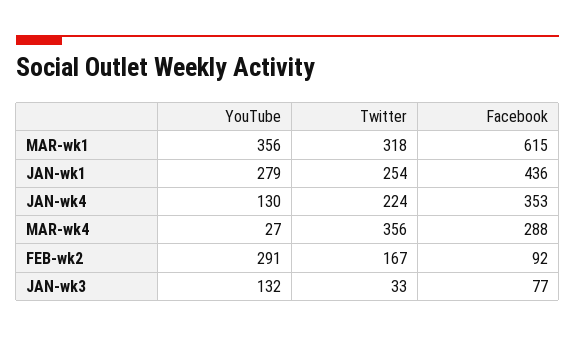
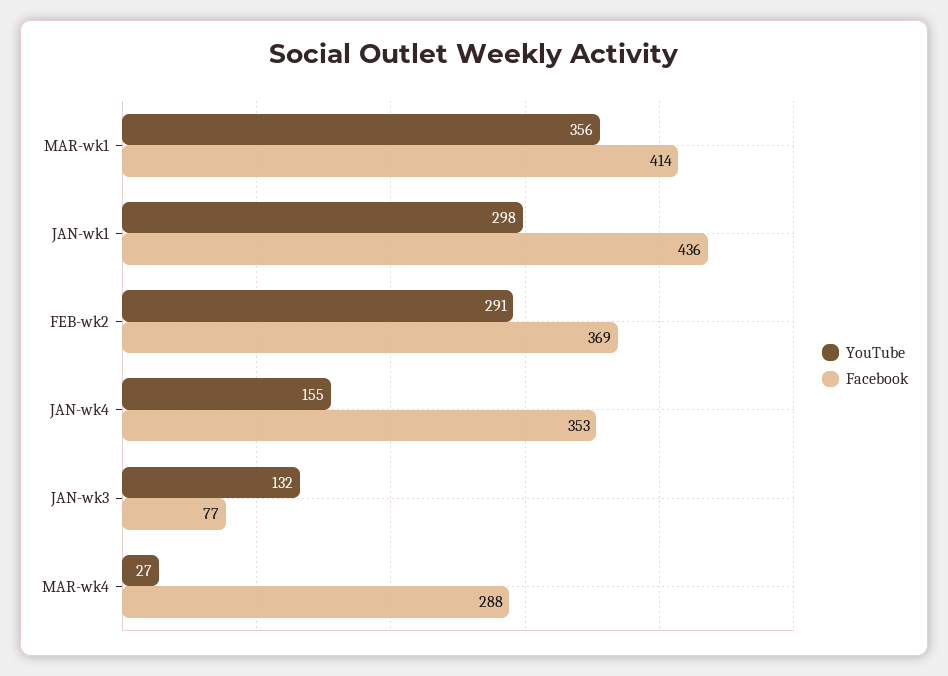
  {
    "YouTube": {
      "MAR-wk1": 356,
-     "JAN-wk1": 279,
+     "JAN-wk1": 298,
-     "JAN-wk4": 130,
+     "JAN-wk4": 155,
      "MAR-wk4": 27,
      "FEB-wk2": 291,
      "JAN-wk3": 132
    },
-   "Twitter": {
-     "MAR-wk1": 318,
-     "JAN-wk1": 254,
-     "JAN-wk4": 224,
-     "MAR-wk4": 356,
-     "FEB-wk2": 167,
-     "JAN-wk3": 33
-   },
    "Facebook": {
-     "MAR-wk1": 615,
+     "MAR-wk1": 414,
      "JAN-wk1": 436,
      "JAN-wk4": 353,
      "MAR-wk4": 288,
-     "FEB-wk2": 92,
+     "FEB-wk2": 369,
      "JAN-wk3": 77
    }
  }

